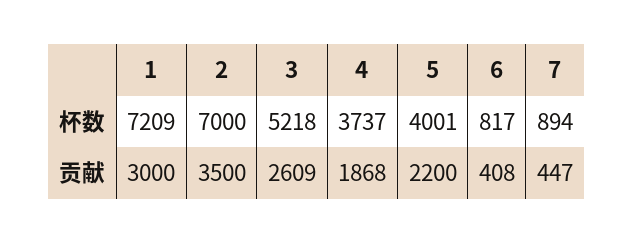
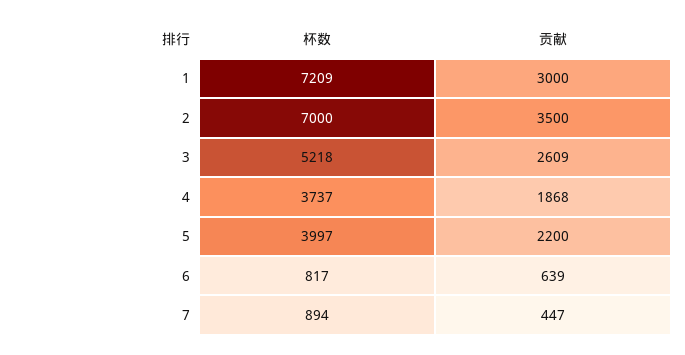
  {
    "1": {
      "杯数": 7209,
      "贡献": 3000
    },
    "2": {
      "杯数": 7000,
      "贡献": 3500
    },
    "3": {
      "杯数": 5218,
      "贡献": 2609
    },
    "4": {
      "杯数": 3737,
      "贡献": 1868
    },
    "5": {
-     "杯数": 4001,
+     "杯数": 3997,
      "贡献": 2200
    },
    "6": {
      "杯数": 817,
-     "贡献": 408
+     "贡献": 639
    },
    "7": {
      "杯数": 894,
      "贡献": 447
    }
  }

